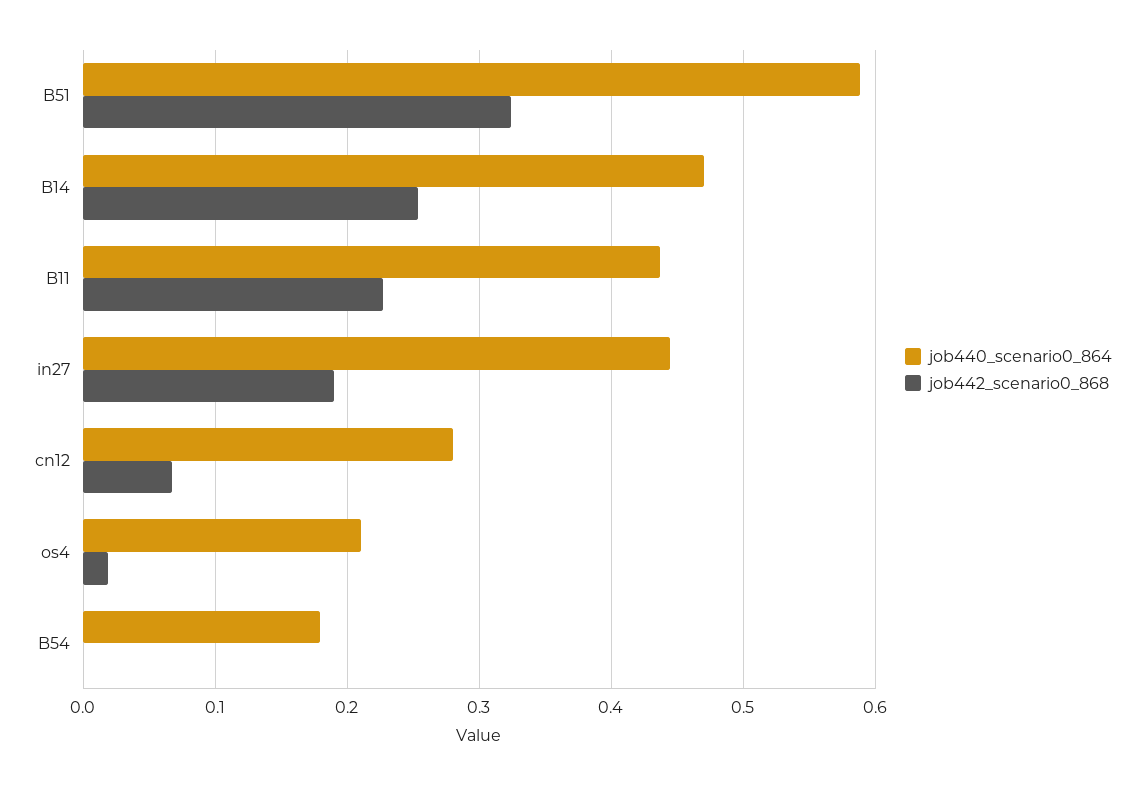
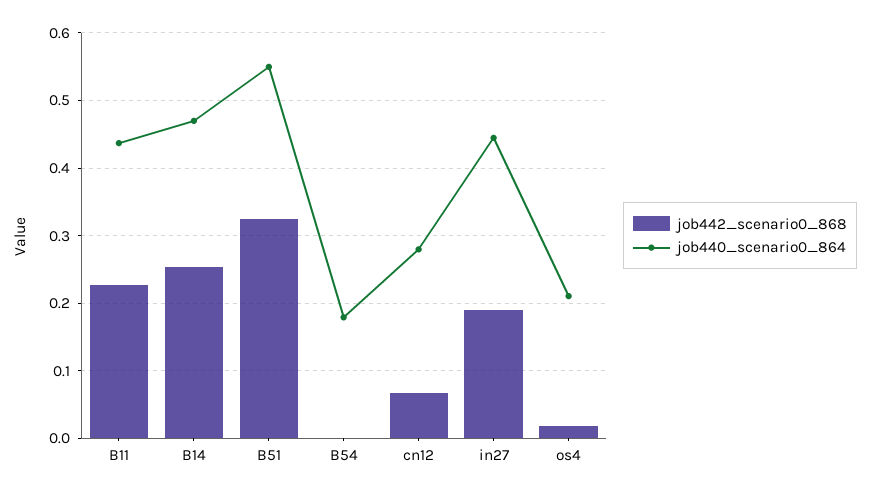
  {
    "job440_scenario0_864": {
-     "B51": 0.59,
+     "B51": 0.55,
      "B14": 0.47,
      "B11": 0.44,
      "in27": 0.44,
      "cn12": 0.28,
      "os4": 0.21,
      "B54": 0.18
    },
    "job442_scenario0_868": {
      "B51": 0.32,
      "B14": 0.25,
      "B11": 0.23,
      "in27": 0.19,
      "cn12": 0.07,
      "os4": 0.02,
      "B54": 0
    }
  }

